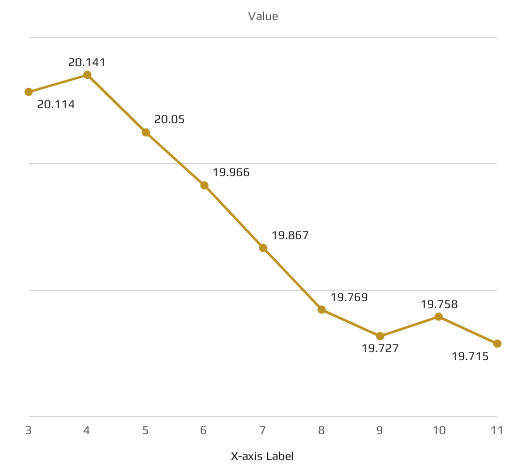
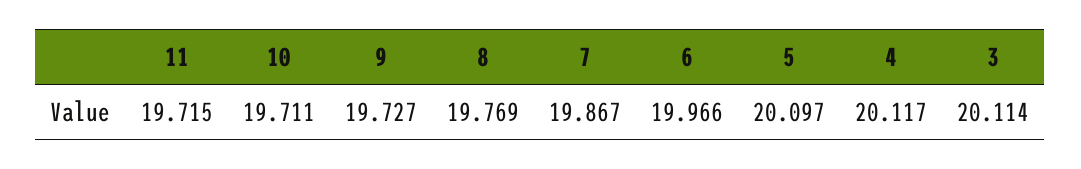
  {
    "3": 20.114,
-   "4": 20.141,
+   "4": 20.117,
-   "5": 20.05,
+   "5": 20.097,
    "6": 19.966,
    "7": 19.867,
    "8": 19.769,
    "9": 19.727,
-   "10": 19.758,
+   "10": 19.711,
    "11": 19.715
  }

